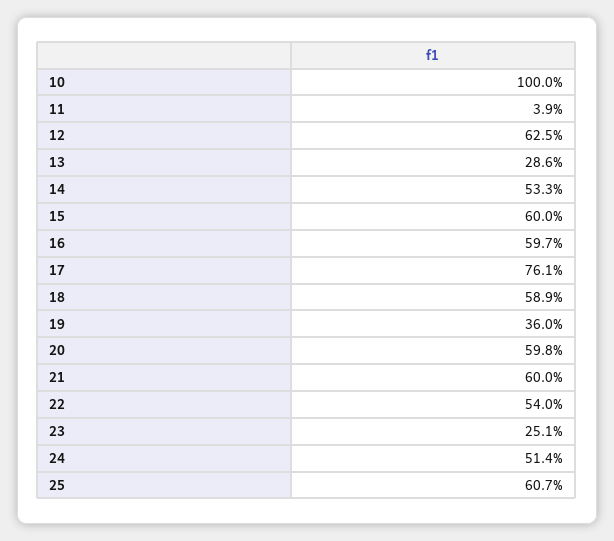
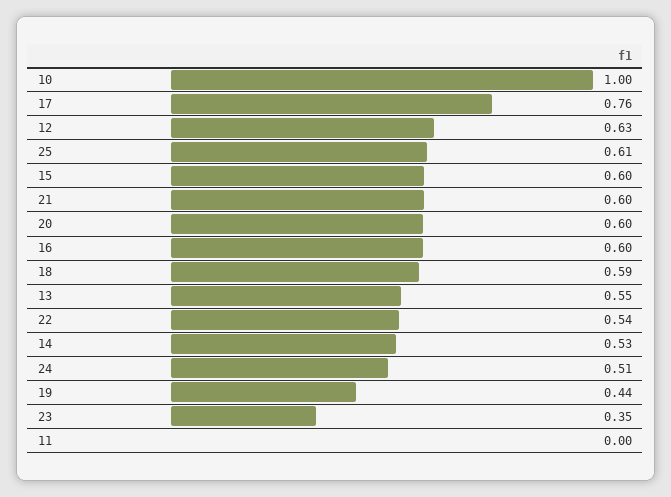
  {
    "10": 1,
-   "11": 0.039,
+   "11": 0,
    "12": 0.625,
-   "13": 0.286,
+   "13": 0.55,
    "14": 0.533,
    "15": 0.6,
    "16": 0.597,
    "17": 0.761,
    "18": 0.589,
-   "19": 0.36,
+   "19": 0.44,
    "20": 0.598,
    "21": 0.6,
    "22": 0.54,
-   "23": 0.251,
+   "23": 0.35,
    "24": 0.514,
    "25": 0.607
  }

